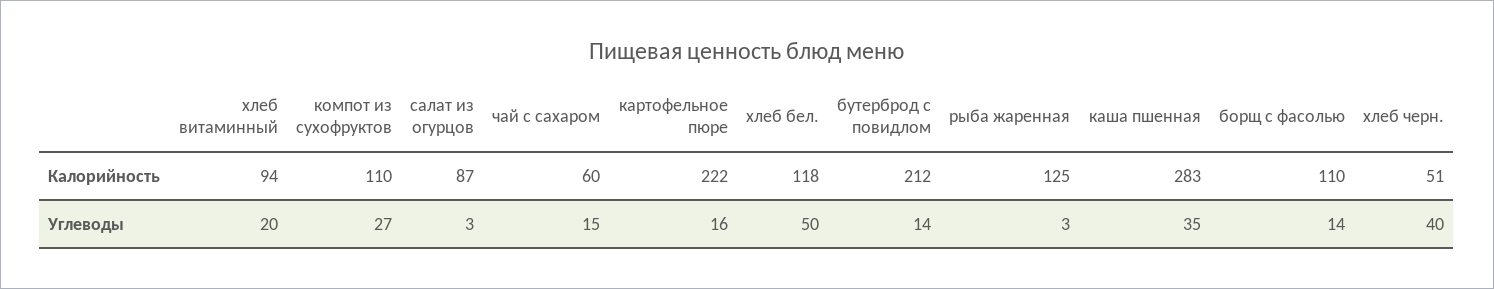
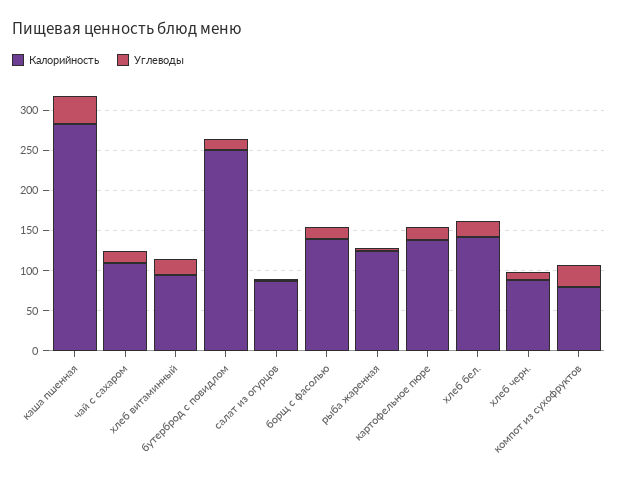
  {
    "Калорийность": {
      "хлеб витаминный": 94,
-     "компот из сухофруктов": 110,
+     "компот из сухофруктов": 80,
      "салат из огурцов": 87,
-     "чай с сахаром": 60,
+     "чай с сахаром": 110,
-     "картофельное пюре": 222,
+     "картофельное пюре": 140,
-     "хлеб бел.": 118,
+     "хлеб бел.": 140,
-     "бутерброд с повидлом": 212,
+     "бутерброд с повидлом": 250,
      "рыба жаренная": 125,
      "каша пшенная": 283,
-     "борщ с фасолью": 110,
+     "борщ с фасолью": 140,
-     "хлеб черн.": 51
+     "хлеб черн.": 90
    },
    "Углеводы": {
      "хлеб витаминный": 20,
      "компот из сухофруктов": 27,
      "салат из огурцов": 3,
      "чай с сахаром": 15,
      "картофельное пюре": 16,
-     "хлеб бел.": 50,
+     "хлеб бел.": 20,
      "бутерброд с повидлом": 14,
      "рыба жаренная": 3,
      "каша пшенная": 35,
      "борщ с фасолью": 14,
-     "хлеб черн.": 40
+     "хлеб черн.": 10
    }
  }

